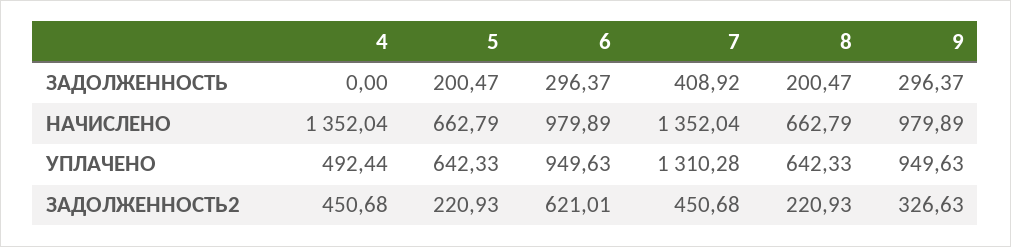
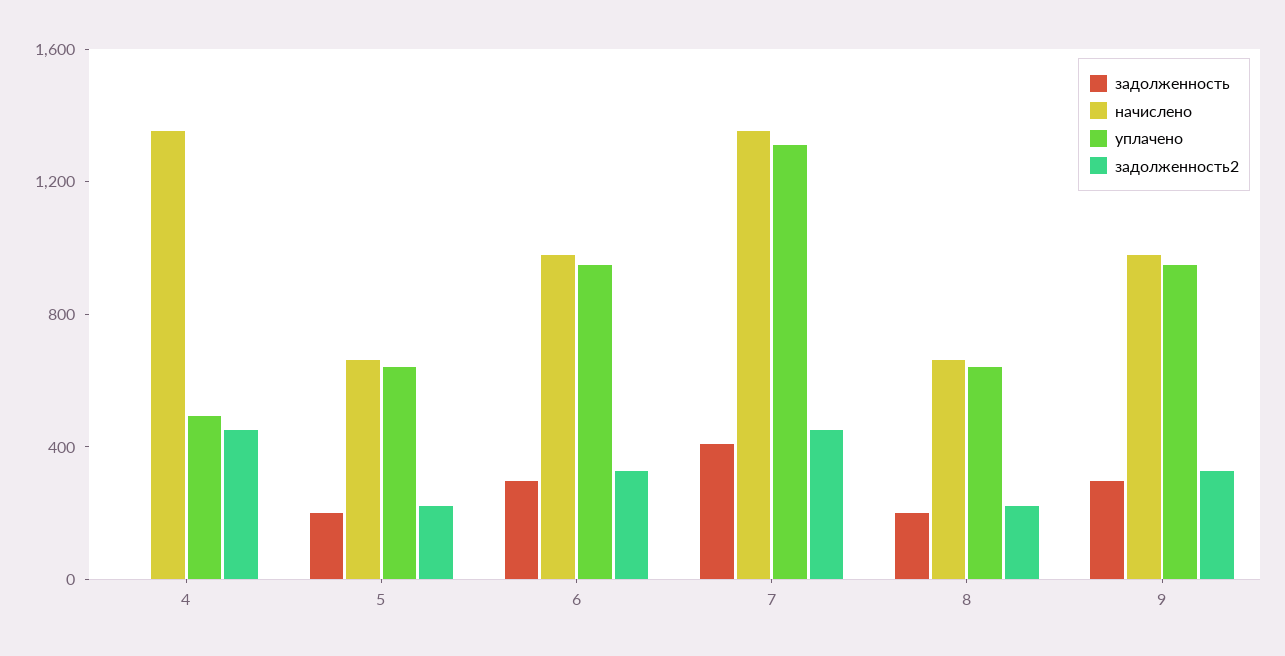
  {
    "ЗАДОЛЖЕННОСТЬ": {
      "4": 0,
      "5": 200.47,
      "6": 296.37,
      "7": 408.92,
      "8": 200.47,
      "9": 296.37
    },
    "НАЧИСЛЕНО": {
      "4": 1352.04,
      "5": 662.79,
      "6": 979.89,
      "7": 1352.04,
      "8": 662.79,
      "9": 979.89
    },
    "УПЛАЧЕНО": {
      "4": 492.44,
      "5": 642.33,
      "6": 949.63,
      "7": 1310.28,
      "8": 642.33,
      "9": 949.63
    },
    "ЗАДОЛЖЕННОСТЬ2": {
      "4": 450.68,
      "5": 220.93,
-     "6": 621.01,
+     "6": 300,
      "7": 450.68,
      "8": 220.93,
      "9": 326.63
    }
  }

